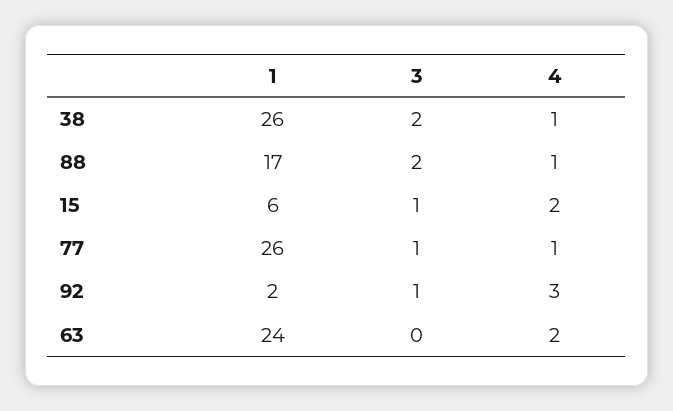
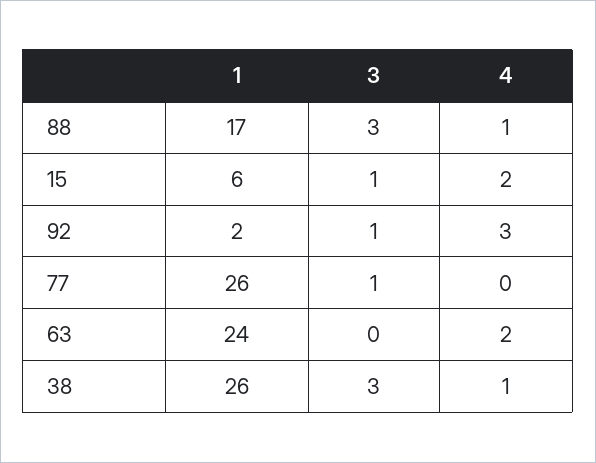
  {
    "1": {
      "38": 26,
      "88": 17,
      "15": 6,
      "77": 26,
      "92": 2,
      "63": 24
    },
    "3": {
-     "38": 2,
+     "38": 3,
-     "88": 2,
+     "88": 3,
      "15": 1,
      "77": 1,
      "92": 1,
      "63": 0
    },
    "4": {
      "38": 1,
      "88": 1,
      "15": 2,
-     "77": 1,
+     "77": 0,
      "92": 3,
      "63": 2
    }
  }

